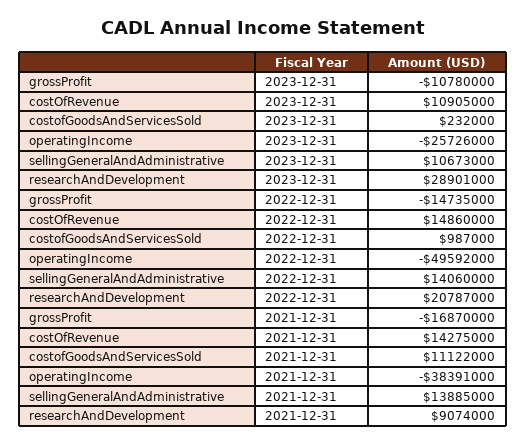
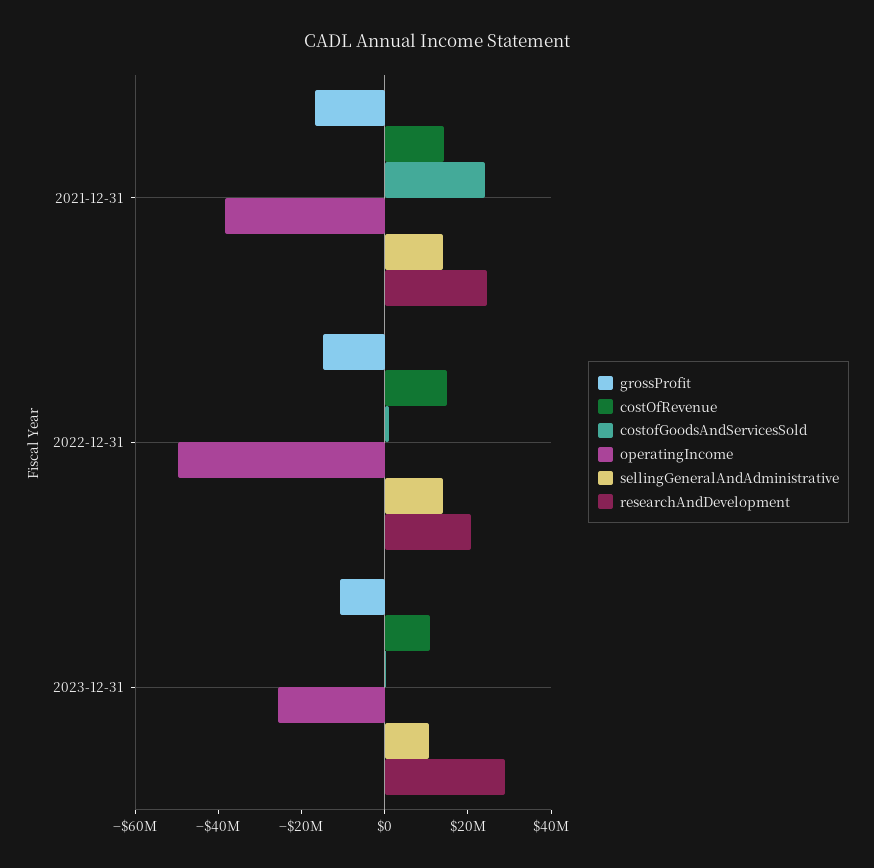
  {
    "grossProfit": {
      "2023-12-31": -10780000,
      "2022-12-31": -14735000,
      "2021-12-31": -16870000
    },
    "costOfRevenue": {
      "2023-12-31": 10905000,
      "2022-12-31": 14860000,
      "2021-12-31": 14275000
    },
    "costofGoodsAndServicesSold": {
      "2023-12-31": 232000,
      "2022-12-31": 987000,
-     "2021-12-31": 11122000
+     "2021-12-31": 25000000
    },
    "operatingIncome": {
      "2023-12-31": -25726000,
      "2022-12-31": -49592000,
      "2021-12-31": -38391000
    },
    "sellingGeneralAndAdministrative": {
      "2023-12-31": 10673000,
      "2022-12-31": 14060000,
      "2021-12-31": 13885000
    },
    "researchAndDevelopment": {
      "2023-12-31": 28901000,
      "2022-12-31": 20787000,
-     "2021-12-31": 9074000
+     "2021-12-31": 25000000
    }
  }

